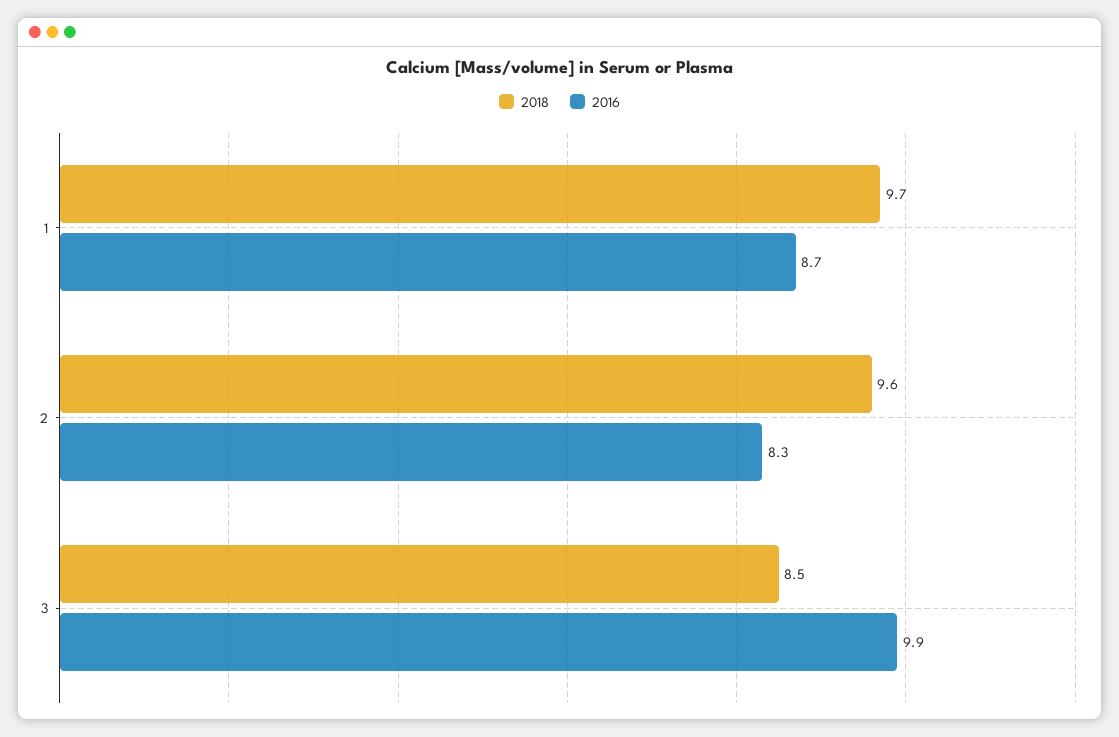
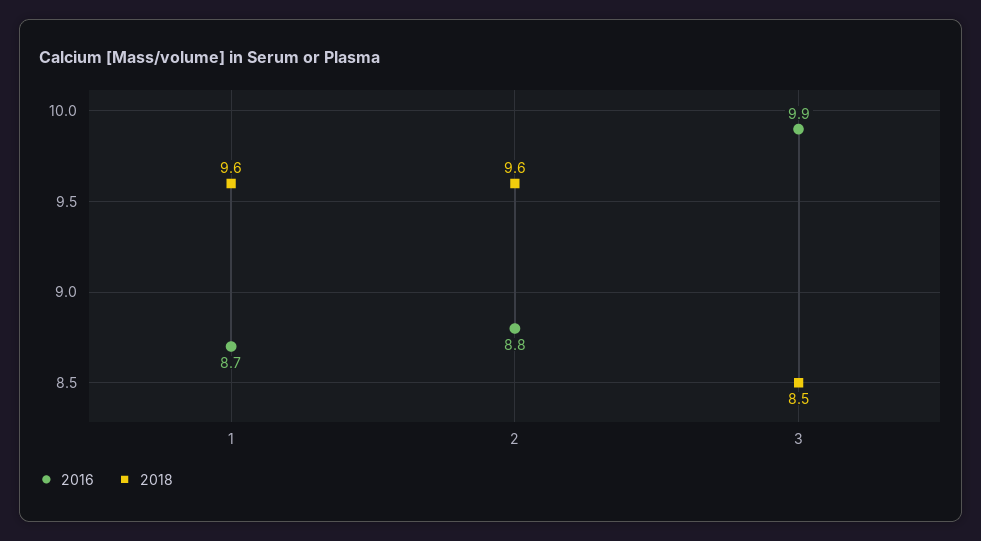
  {
    "2018": {
-     "1": 9.7,
+     "1": 9.6,
      "2": 9.6,
      "3": 8.5
    },
    "2016": {
      "1": 8.7,
-     "2": 8.3,
+     "2": 8.8,
      "3": 9.9
    }
  }

